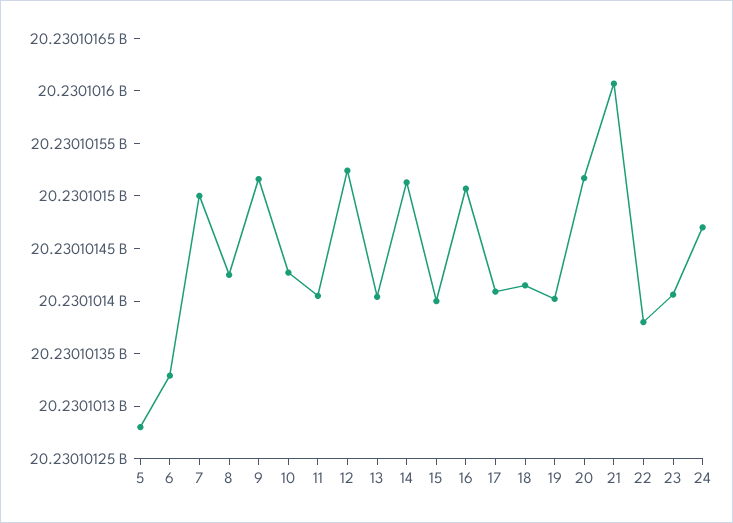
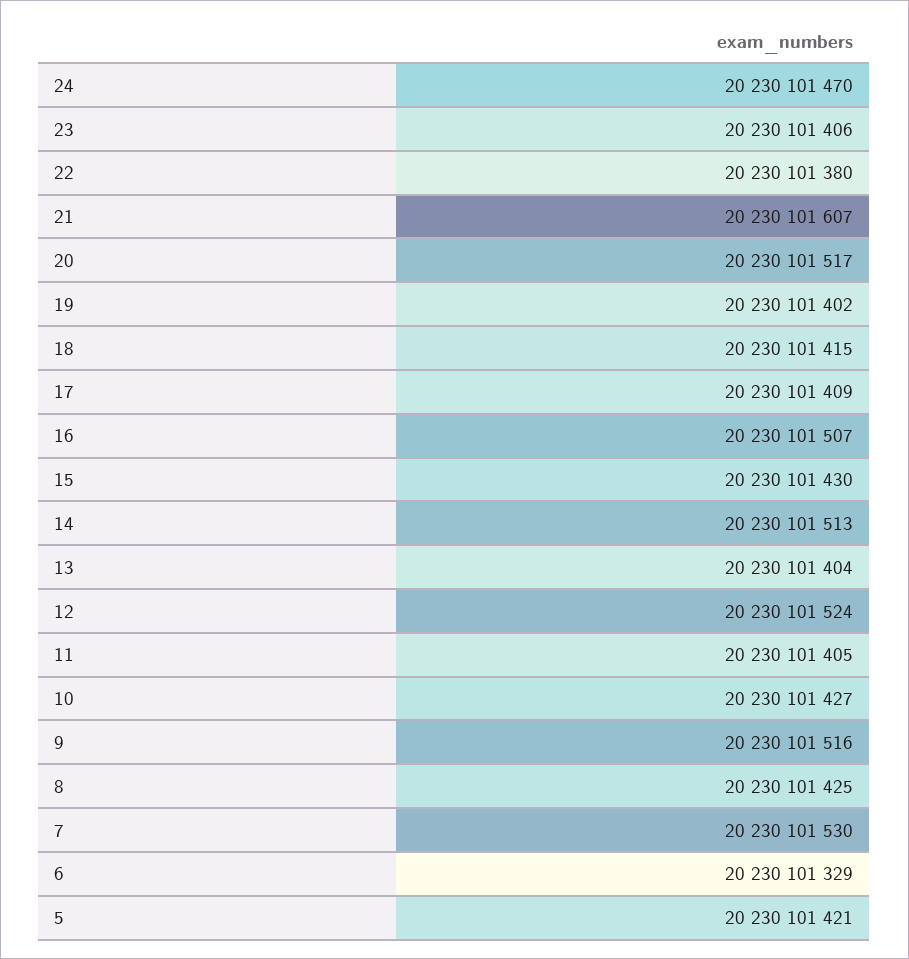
  {
-   "5": 20230101280,
+   "5": 20230101421,
    "6": 20230101329,
-   "7": 20230101500,
+   "7": 20230101530,
    "8": 20230101425,
    "9": 20230101516,
    "10": 20230101427,
    "11": 20230101405,
    "12": 20230101524,
    "13": 20230101404,
    "14": 20230101513,
-   "15": 20230101400,
+   "15": 20230101430,
    "16": 20230101507,
    "17": 20230101409,
    "18": 20230101415,
    "19": 20230101402,
    "20": 20230101517,
    "21": 20230101607,
    "22": 20230101380,
    "23": 20230101406,
    "24": 20230101470
  }

